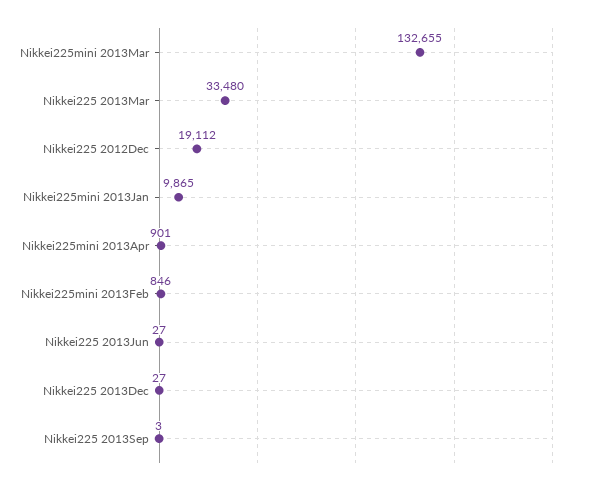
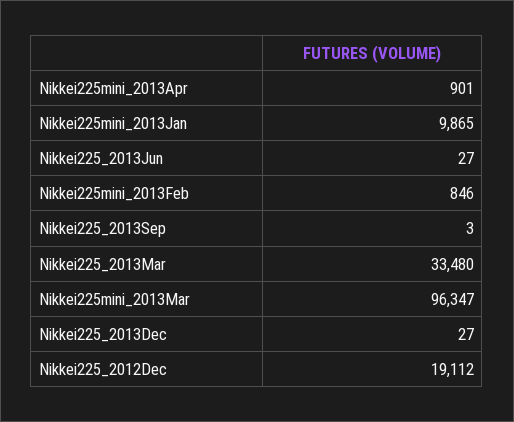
  {
-   "Nikkei225mini 2013Mar": 132655,
+   "Nikkei225mini 2013Mar": 96347,
    "Nikkei225 2013Mar": 33480,
    "Nikkei225 2012Dec": 19112,
    "Nikkei225mini 2013Jan": 9865,
    "Nikkei225mini 2013Apr": 901,
    "Nikkei225mini 2013Feb": 846,
    "Nikkei225 2013Jun": 27,
    "Nikkei225 2013Dec": 27,
    "Nikkei225 2013Sep": 3
  }

